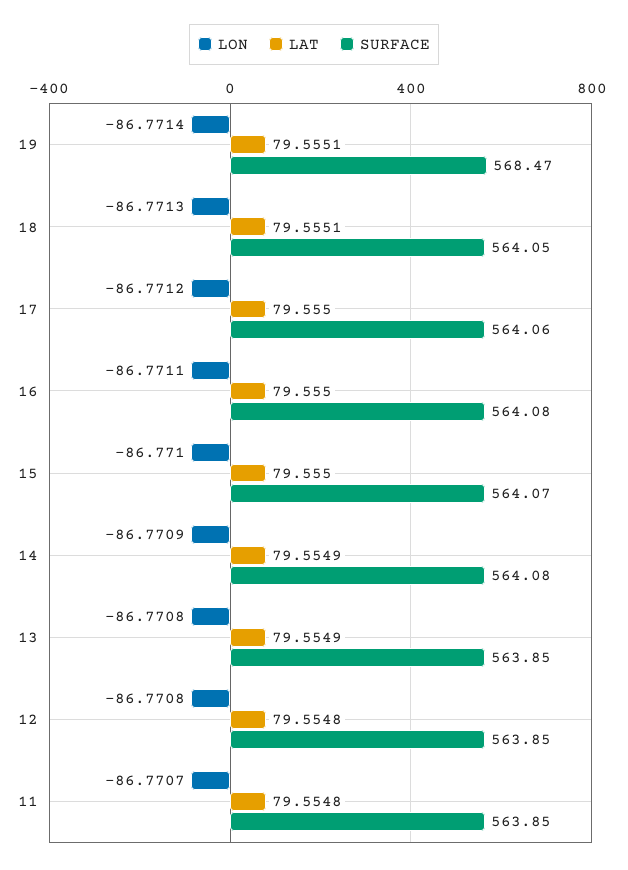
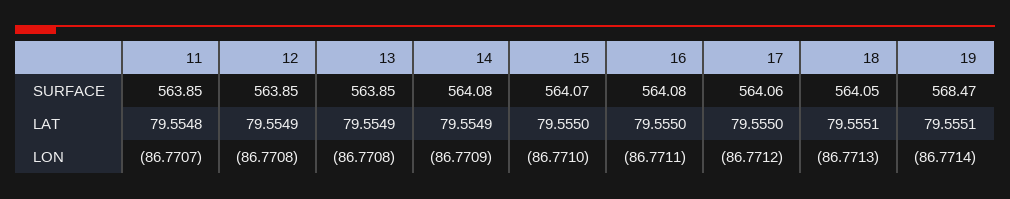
  {
    "LON": {
      "19": -86.7714,
      "18": -86.7713,
      "17": -86.7712,
      "16": -86.7711,
      "15": -86.771,
      "14": -86.7709,
      "13": -86.7708,
      "12": -86.7708,
      "11": -86.7707
    },
    "LAT": {
      "19": 79.5551,
      "18": 79.5551,
      "17": 79.555,
      "16": 79.555,
      "15": 79.555,
      "14": 79.5549,
      "13": 79.5549,
-     "12": 79.5548,
+     "12": 79.5549,
      "11": 79.5548
    },
    "SURFACE": {
      "19": 568.47,
      "18": 564.05,
      "17": 564.06,
      "16": 564.08,
      "15": 564.07,
      "14": 564.08,
      "13": 563.85,
      "12": 563.85,
      "11": 563.85
    }
  }

